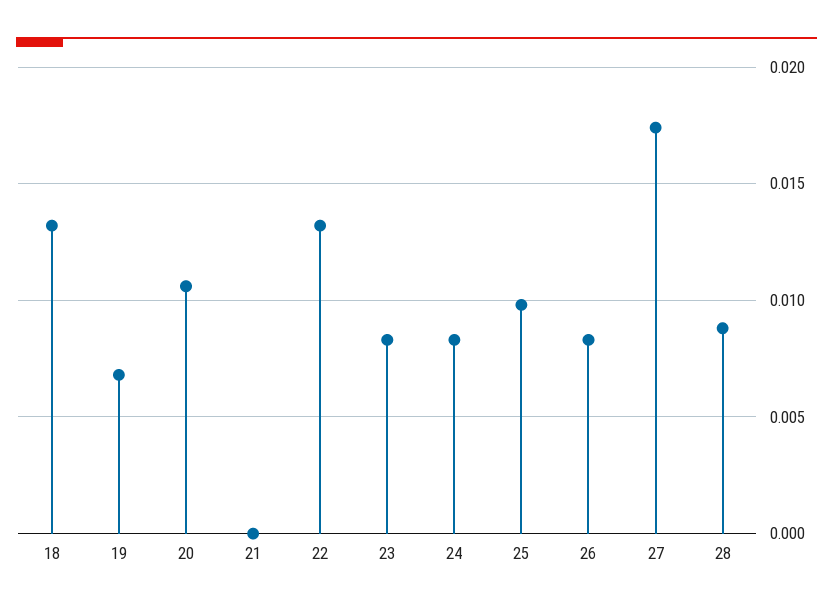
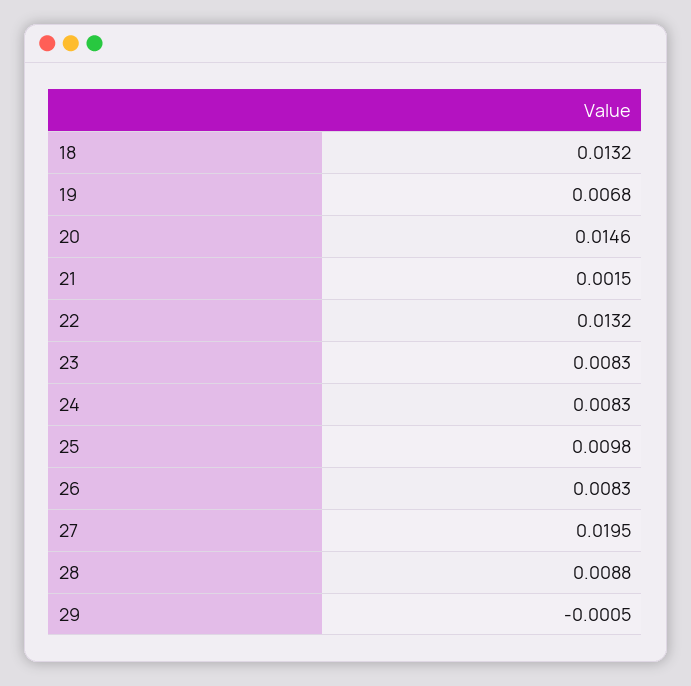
  {
    "18": 0.0132,
    "19": 0.0068,
-   "20": 0.0105,
+   "20": 0.0146,
-   "21": 0,
+   "21": 0.0015,
    "22": 0.0132,
    "23": 0.0083,
    "24": 0.0083,
    "25": 0.0098,
    "26": 0.0083,
-   "27": 0.0175,
+   "27": 0.0195,
-   "28": 0.0088
+   "28": 0.0088,
+   "29": -0.0005
  }

